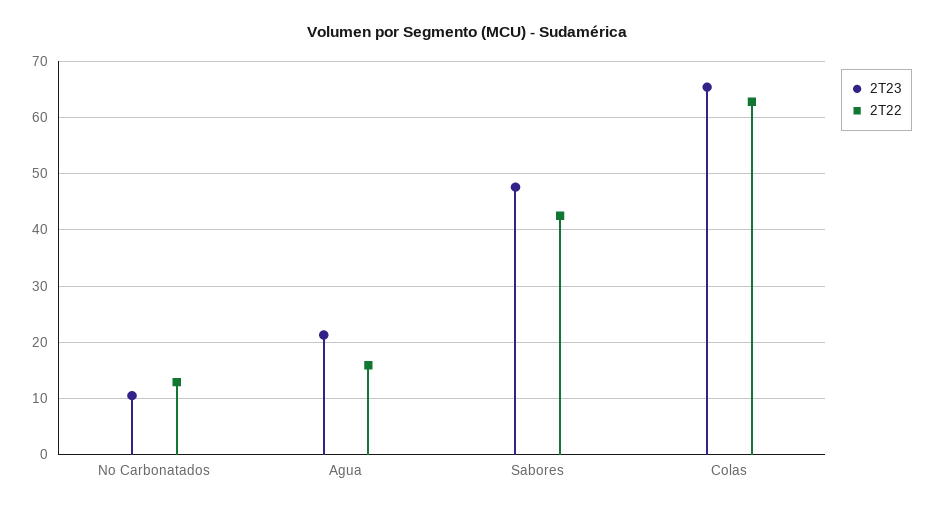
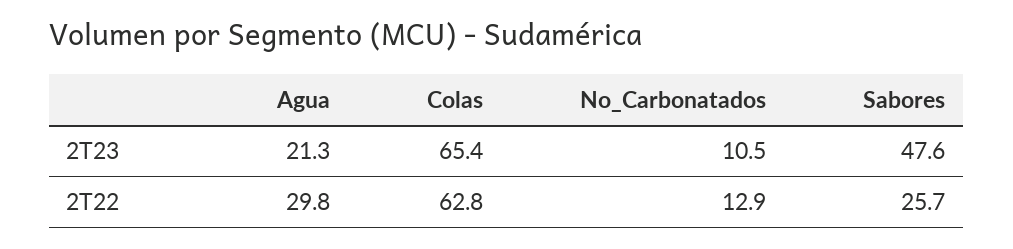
  {
    "2T23": {
      "No Carbonatados": 10.5,
      "Agua": 21.3,
      "Sabores": 47.6,
      "Colas": 65.4
    },
    "2T22": {
      "No Carbonatados": 12.9,
-     "Agua": 16,
+     "Agua": 29.8,
-     "Sabores": 42,
+     "Sabores": 25.7,
      "Colas": 62.8
    }
  }

